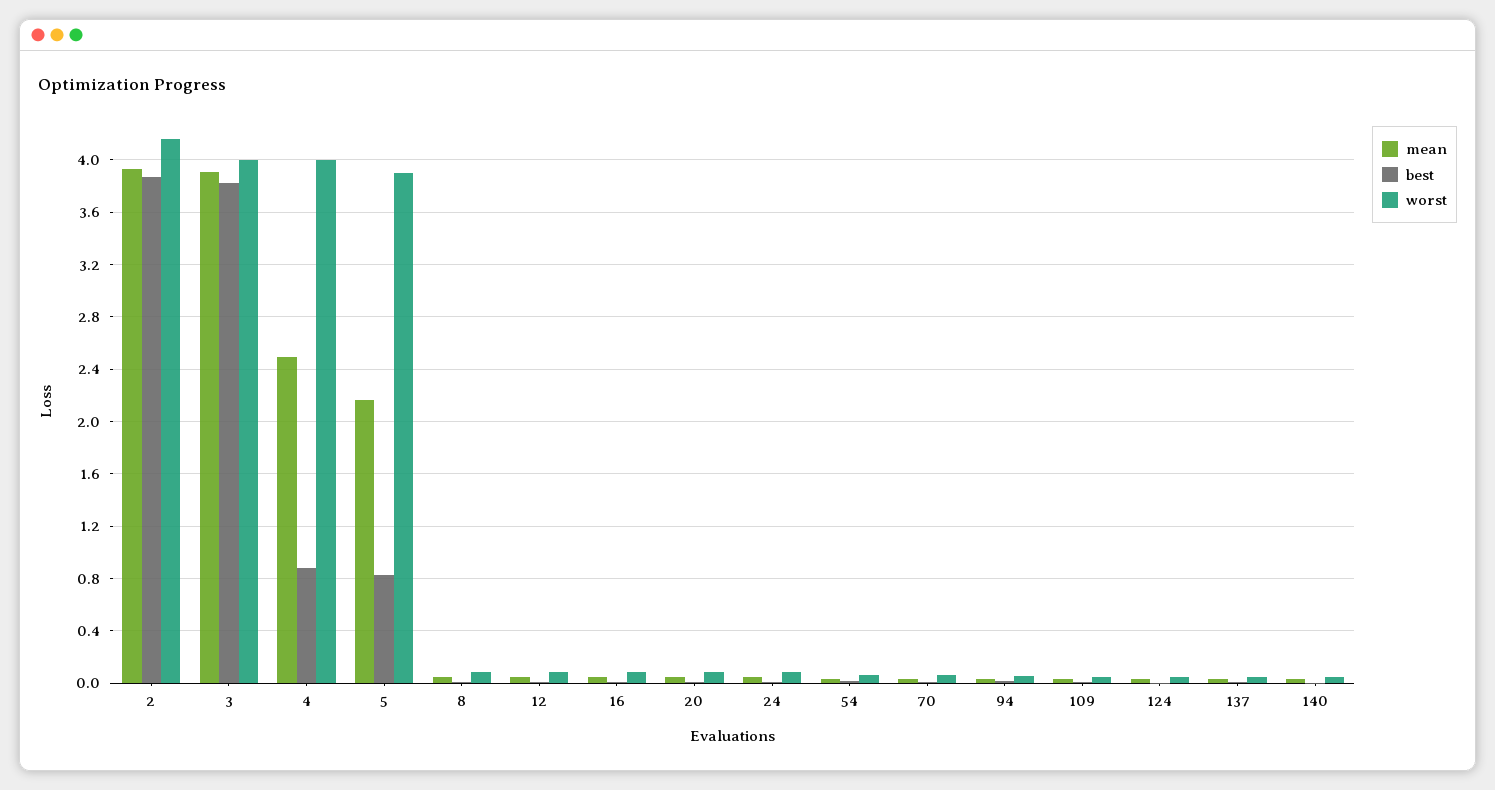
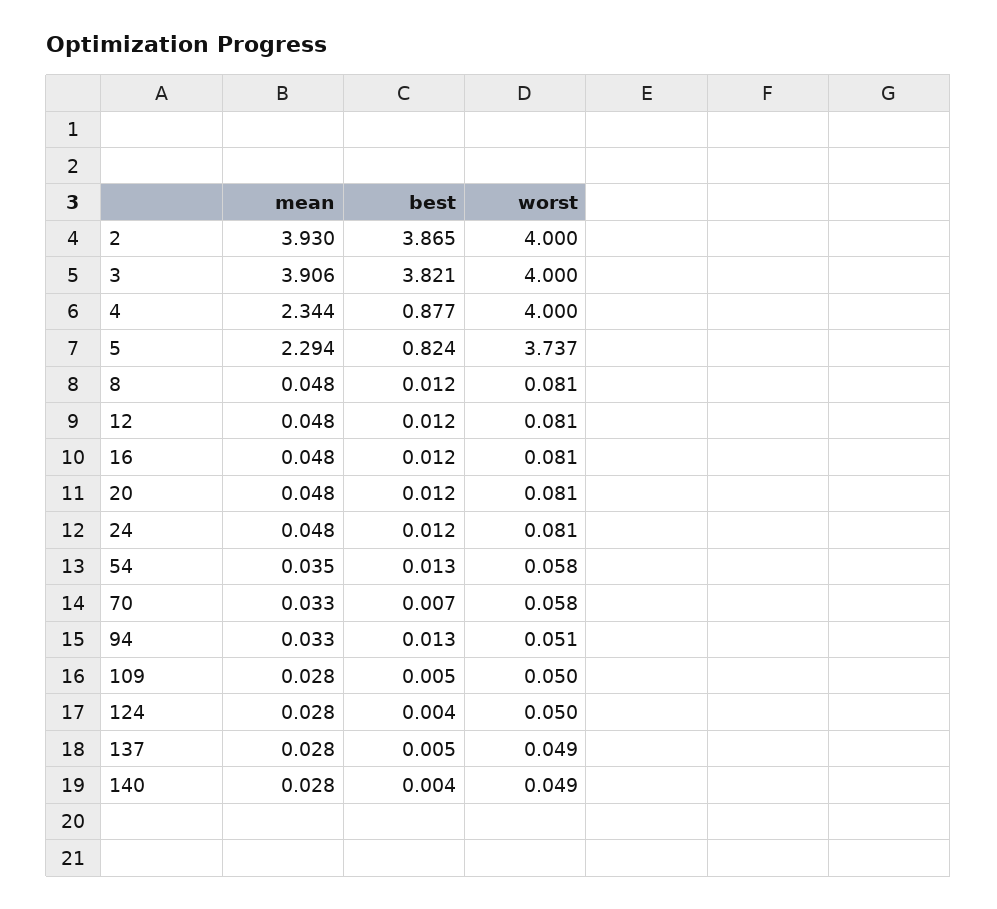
  {
    "mean": {
      "2": 3.93,
      "3": 3.906,
-     "4": 2.5,
+     "4": 2.344,
-     "5": 2.15,
+     "5": 2.294,
      "8": 0.048,
      "12": 0.048,
      "16": 0.048,
      "20": 0.048,
      "24": 0.048,
      "54": 0.035,
      "70": 0.033,
      "94": 0.033,
      "109": 0.028,
      "124": 0.028,
      "137": 0.028,
      "140": 0.028
    },
    "best": {
      "2": 3.865,
      "3": 3.821,
      "4": 0.877,
      "5": 0.824,
      "8": 0.012,
      "12": 0.012,
      "16": 0.012,
      "20": 0.012,
      "24": 0.012,
      "54": 0.013,
      "70": 0.007,
      "94": 0.013,
      "109": 0.005,
      "124": 0.004,
      "137": 0.005,
      "140": 0.004
    },
    "worst": {
-     "2": 4.15,
+     "2": 4,
      "3": 4,
      "4": 4,
-     "5": 3.9,
+     "5": 3.737,
      "8": 0.081,
      "12": 0.081,
      "16": 0.081,
      "20": 0.081,
      "24": 0.081,
      "54": 0.058,
      "70": 0.058,
      "94": 0.051,
      "109": 0.05,
      "124": 0.05,
      "137": 0.049,
      "140": 0.049
    }
  }

